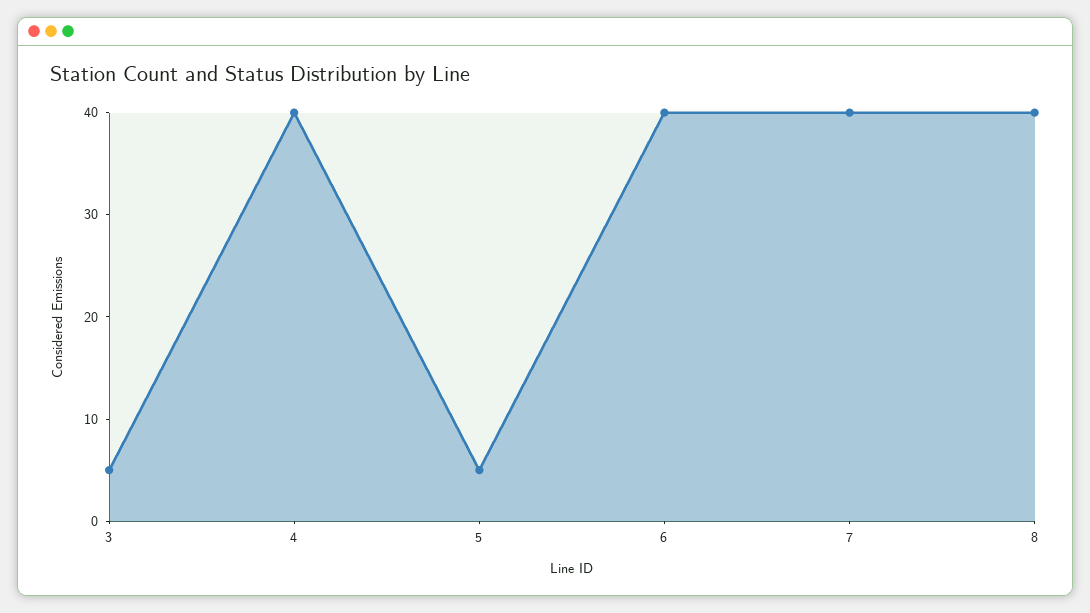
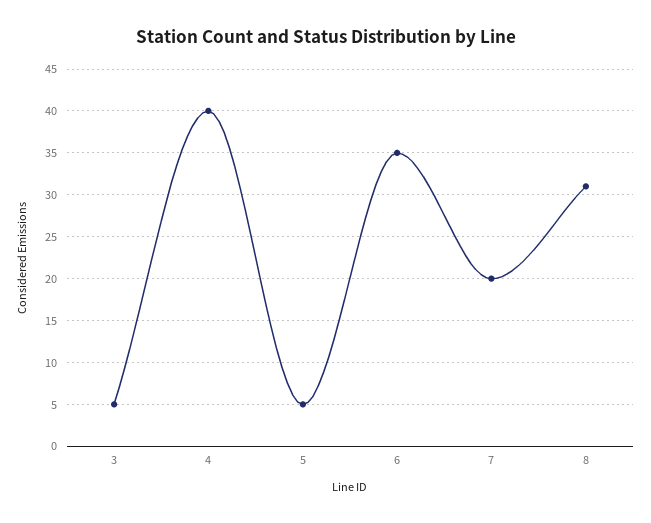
  {
    "3": 5,
    "4": 40,
    "5": 5,
-   "6": 40,
+   "6": 35,
-   "7": 40,
+   "7": 20,
-   "8": 40
+   "8": 31
  }

